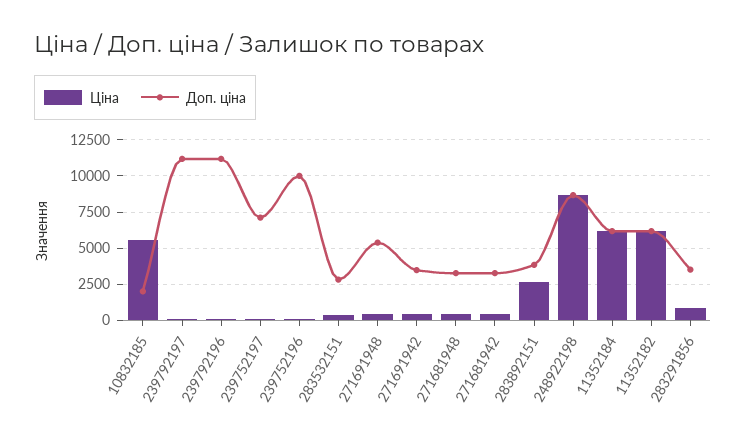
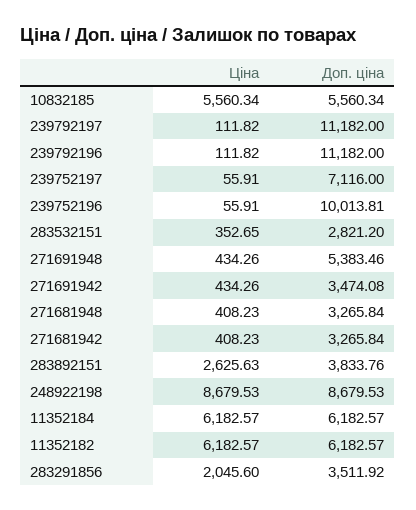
  {
    "Ціна": {
      "10832185": 5560.34,
      "239792197": 111.82,
      "239792196": 111.82,
      "239752197": 55.91,
      "239752196": 55.91,
      "283532151": 352.65,
      "271691948": 434.26,
      "271691942": 434.26,
      "271681948": 408.23,
      "271681942": 408.23,
      "283892151": 2625.63,
      "248922198": 8679.53,
      "11352184": 6182.57,
      "11352182": 6182.57,
-     "283291856": 1000
+     "283291856": 2045.6
    },
    "Доп. ціна": {
-     "10832185": 2000,
+     "10832185": 5560.34,
      "239792197": 11182,
      "239792196": 11182,
      "239752197": 7116,
      "239752196": 10013.81,
      "283532151": 2821.2,
      "271691948": 5383.46,
      "271691942": 3474.08,
      "271681948": 3265.84,
      "271681942": 3265.84,
      "283892151": 3833.76,
      "248922198": 8679.53,
      "11352184": 6182.57,
      "11352182": 6182.57,
      "283291856": 3511.92
    }
  }

